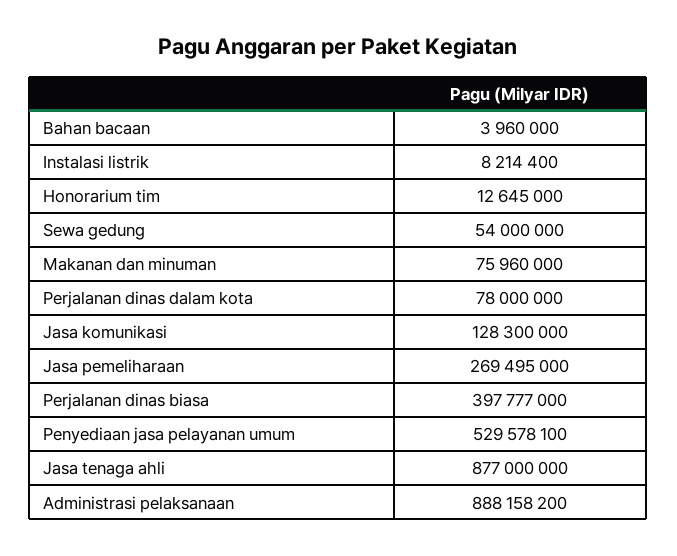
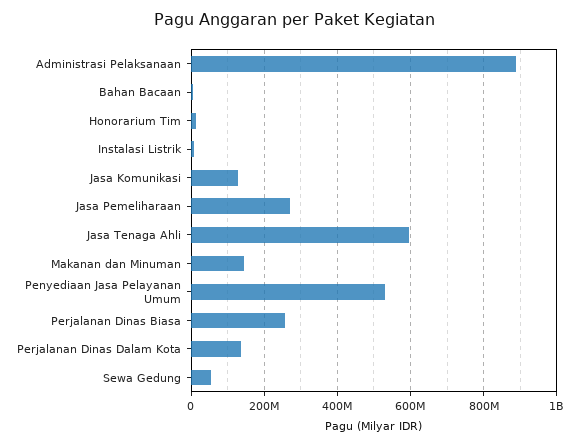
  {
    "Bahan bacaan": 3960000,
    "Instalasi listrik": 8214400,
    "Honorarium tim": 12645000,
    "Sewa gedung": 54000000,
-   "Makanan dan minuman": 75960000,
+   "Makanan dan minuman": 140000000,
-   "Perjalanan dinas dalam kota": 78000000,
+   "Perjalanan dinas dalam kota": 140000000,
    "Jasa komunikasi": 128300000,
    "Jasa pemeliharaan": 269495000,
-   "Perjalanan dinas biasa": 397777000,
+   "Perjalanan dinas biasa": 260000000,
    "Penyediaan jasa pelayanan umum": 529578100,
-   "Jasa tenaga ahli": 877000000,
+   "Jasa tenaga ahli": 600000000,
    "Administrasi pelaksanaan": 888158200
  }

